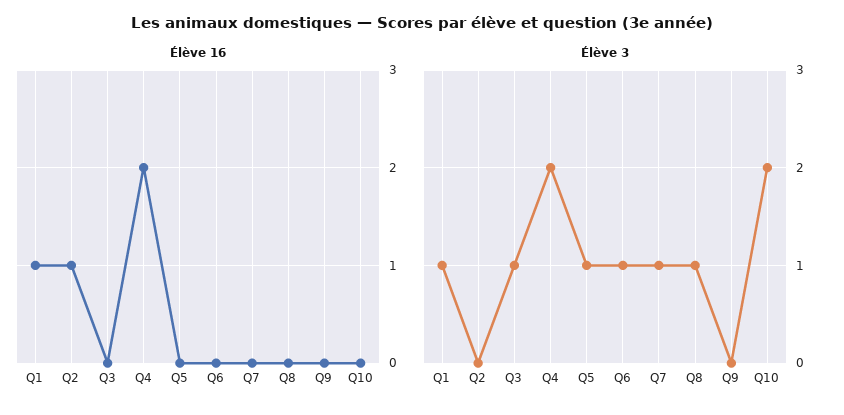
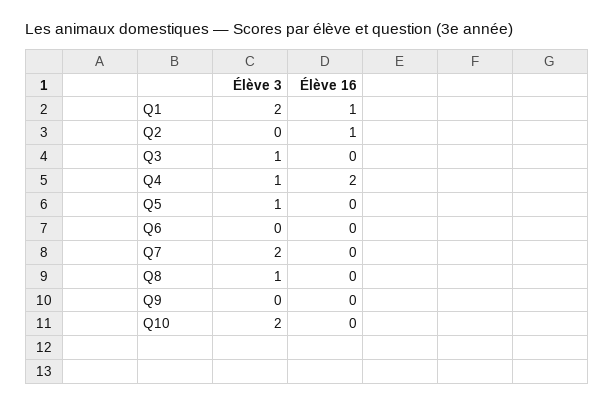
  {
    "Élève 16": {
      "Q1": 1,
      "Q2": 1,
      "Q3": 0,
      "Q4": 2,
      "Q5": 0,
      "Q6": 0,
      "Q7": 0,
      "Q8": 0,
      "Q9": 0,
      "Q10": 0
    },
    "Élève 3": {
-     "Q1": 1,
+     "Q1": 2,
      "Q2": 0,
      "Q3": 1,
-     "Q4": 2,
+     "Q4": 1,
      "Q5": 1,
-     "Q6": 1,
+     "Q6": 0,
-     "Q7": 1,
+     "Q7": 2,
      "Q8": 1,
      "Q9": 0,
      "Q10": 2
    }
  }

